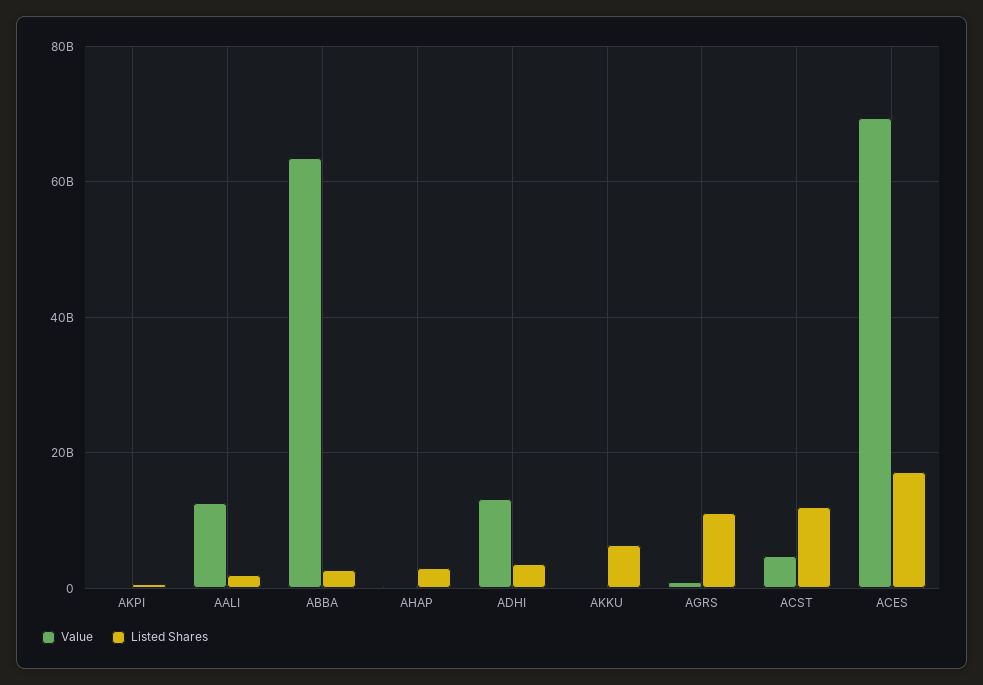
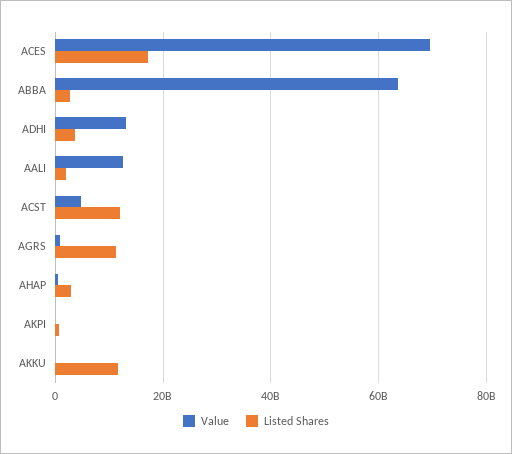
  {
    "Value": {
      "AKPI": 0,
      "AALI": 12000000000,
      "ABBA": 64000000000,
      "AHAP": 0,
      "ADHI": 14000000000,
      "AKKU": 0,
      "AGRS": 0,
      "ACST": 4000000000,
      "ACES": 70000000000
    },
    "Listed Shares": {
      "AKPI": 0,
      "AALI": 2000000000,
      "ABBA": 2000000000,
      "AHAP": 2000000000,
      "ADHI": 4000000000,
-     "AKKU": 6000000000,
+     "AKKU": 12000000000,
      "AGRS": 12000000000,
      "ACST": 12000000000,
      "ACES": 18000000000
    }
  }

